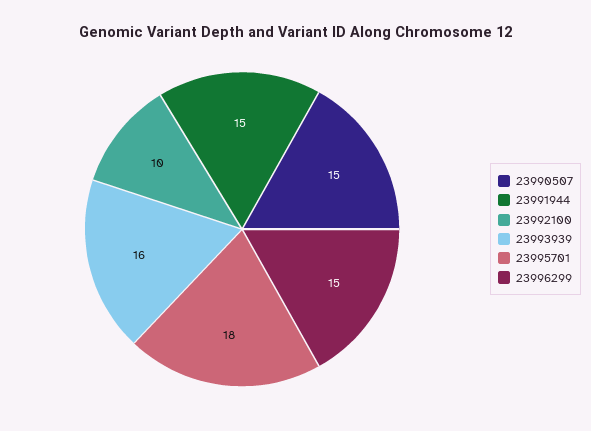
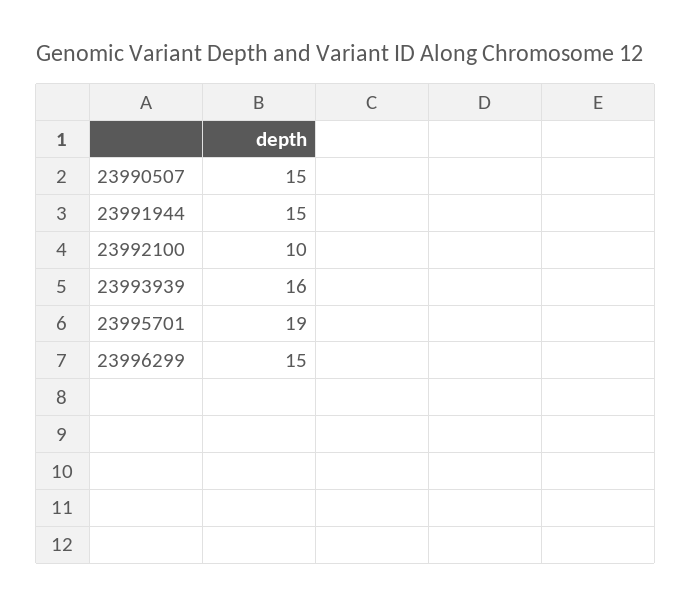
  {
    "23990507": 15,
    "23991944": 15,
    "23992100": 10,
    "23993939": 16,
-   "23995701": 18,
+   "23995701": 19,
    "23996299": 15
  }

